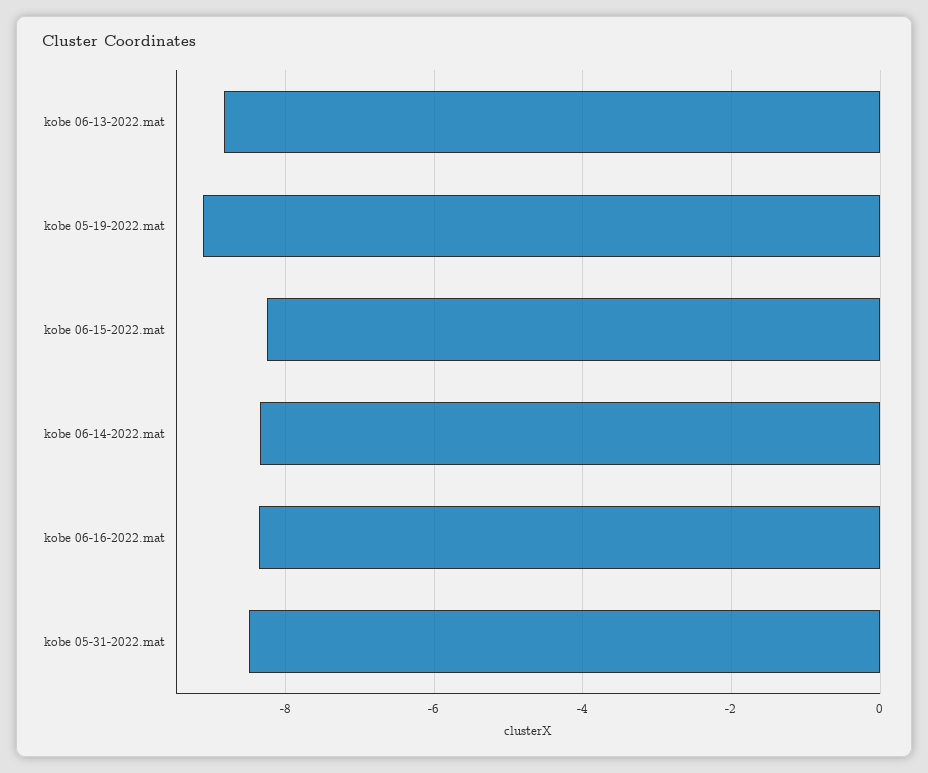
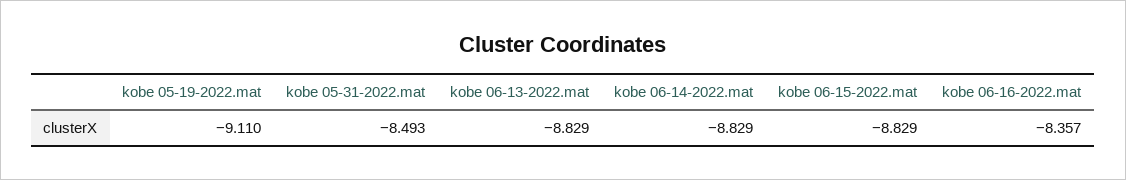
  {
    "kobe 06-13-2022.mat": -8.829,
    "kobe 05-19-2022.mat": -9.11,
-   "kobe 06-15-2022.mat": -8.2,
+   "kobe 06-15-2022.mat": -8.829,
-   "kobe 06-14-2022.mat": -8.4,
+   "kobe 06-14-2022.mat": -8.829,
    "kobe 06-16-2022.mat": -8.357,
    "kobe 05-31-2022.mat": -8.493
  }

